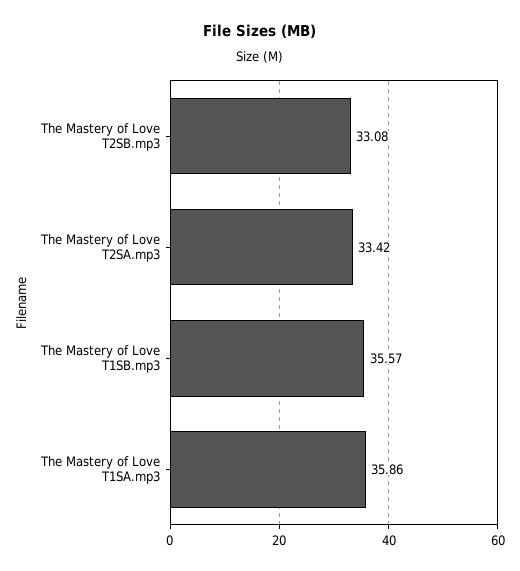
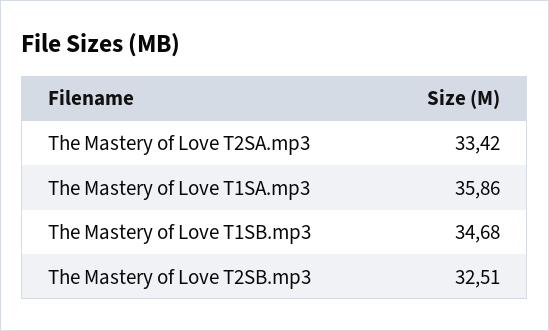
  {
-   "The Mastery of Love T2SB.mp3": 33.08,
+   "The Mastery of Love T2SB.mp3": 32.51,
    "The Mastery of Love T2SA.mp3": 33.42,
-   "The Mastery of Love T1SB.mp3": 35.57,
+   "The Mastery of Love T1SB.mp3": 34.68,
    "The Mastery of Love T1SA.mp3": 35.86
  }

